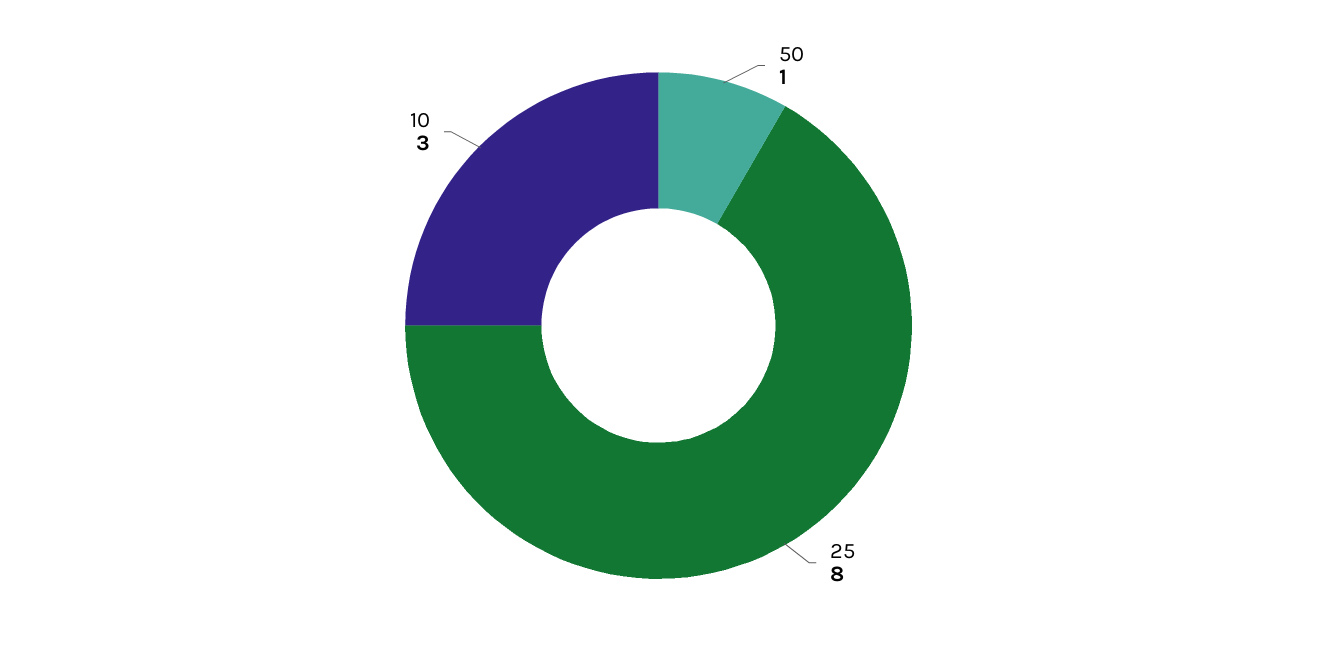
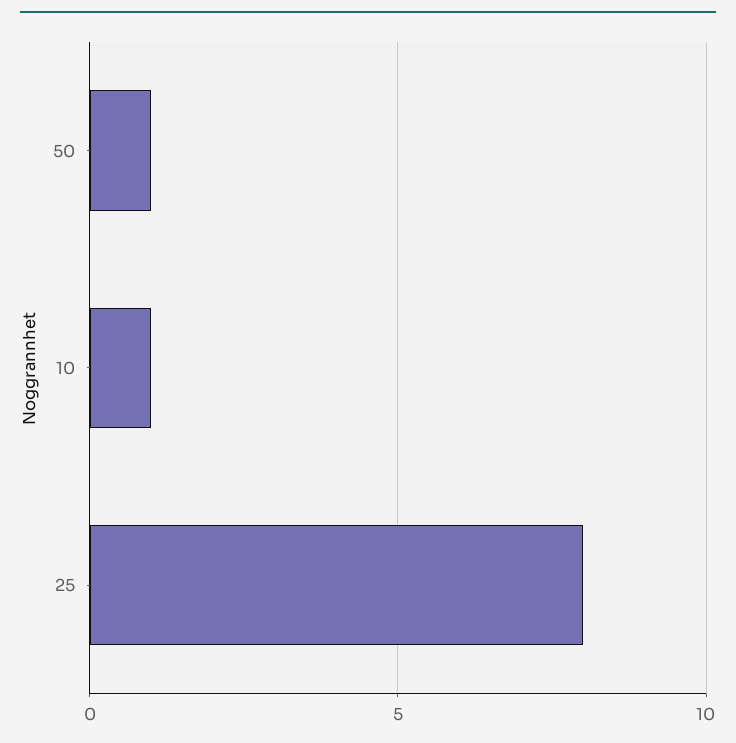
  {
    "50": 1,
    "25": 8,
-   "10": 3
+   "10": 1
  }

